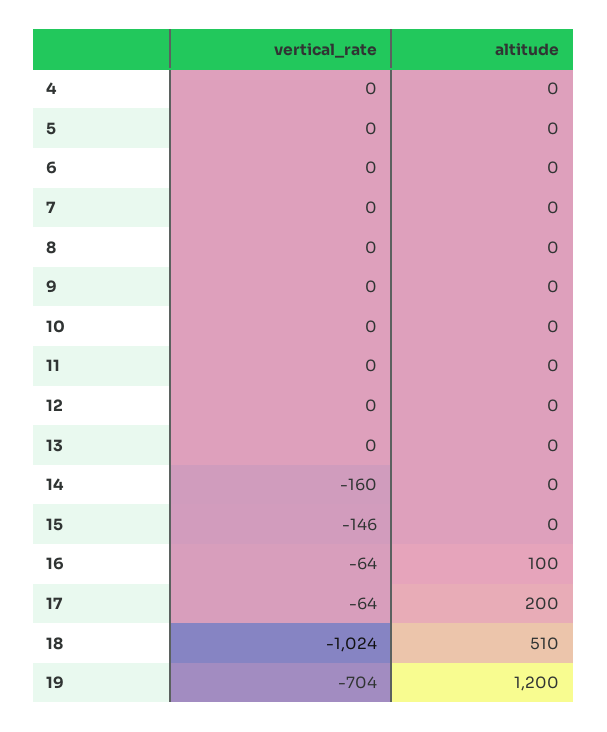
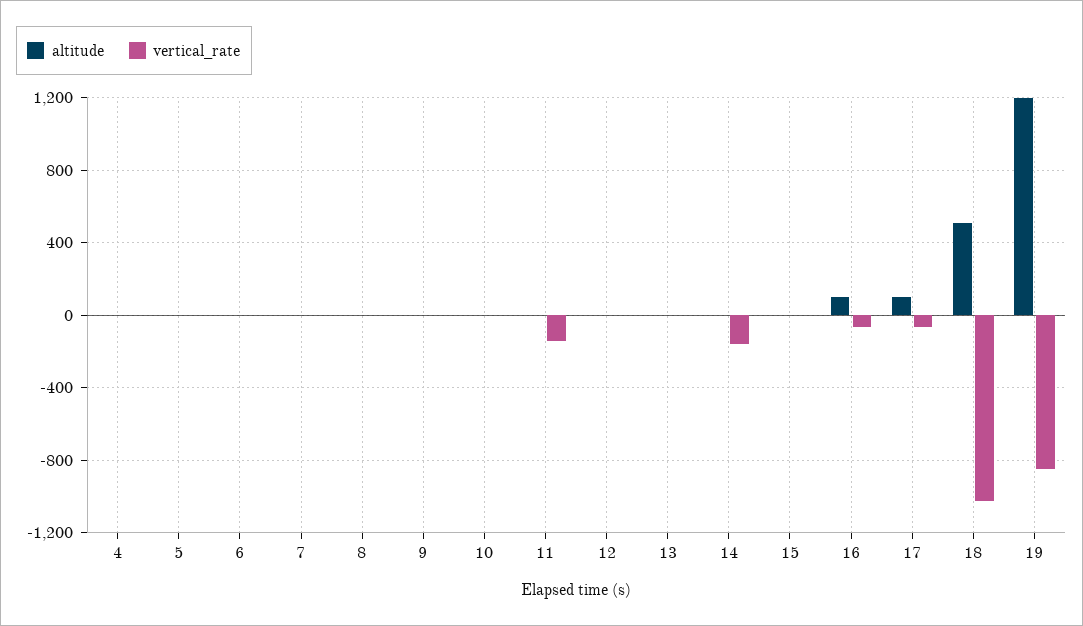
  {
    "vertical_rate": {
      "4": 0,
      "5": 0,
      "6": 0,
      "7": 0,
      "8": 0,
      "9": 0,
      "10": 0,
-     "11": 0,
+     "11": -150,
      "12": 0,
      "13": 0,
      "14": -160,
-     "15": -146,
+     "15": 0,
      "16": -64,
      "17": -64,
      "18": -1024,
-     "19": -704
+     "19": -850
    },
    "altitude": {
      "4": 0,
      "5": 0,
      "6": 0,
      "7": 0,
      "8": 0,
      "9": 0,
      "10": 0,
      "11": 0,
      "12": 0,
      "13": 0,
      "14": 0,
      "15": 0,
      "16": 100,
-     "17": 200,
+     "17": 100,
      "18": 510,
      "19": 1200
    }
  }

